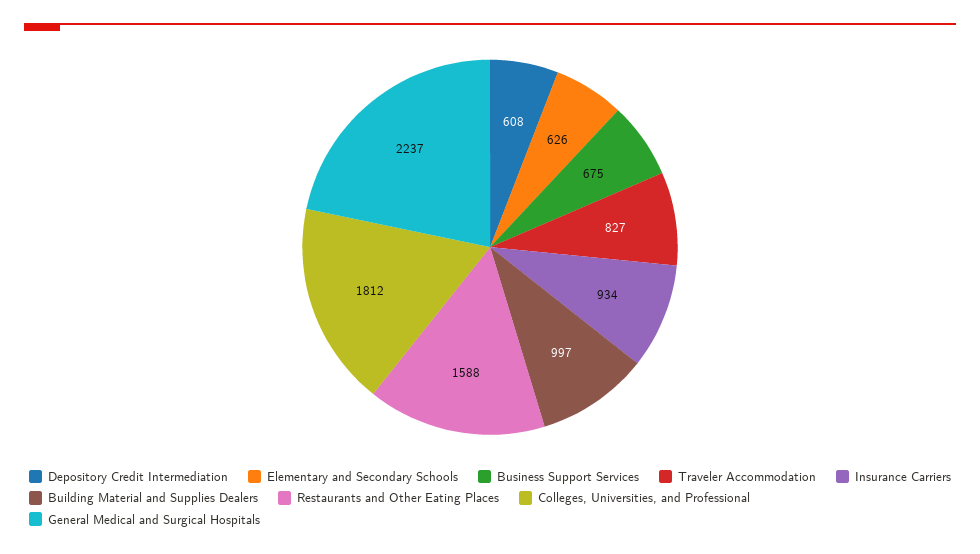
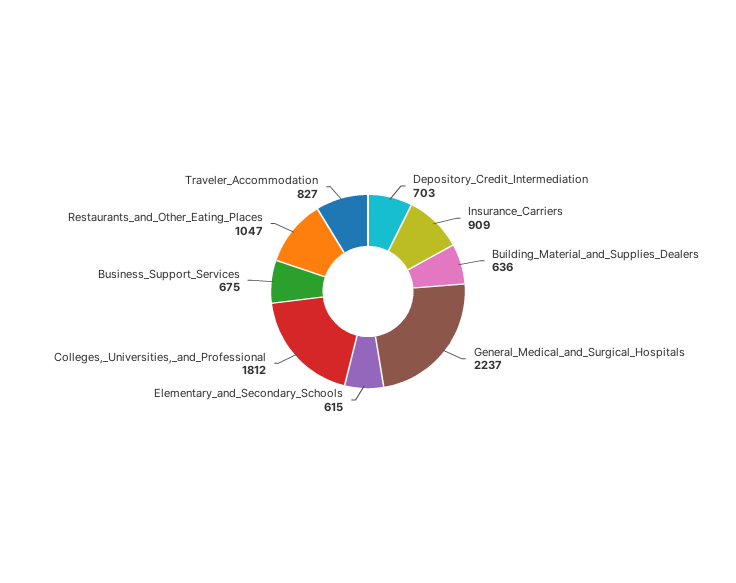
  {
-   "Depository Credit Intermediation": 608,
+   "Depository Credit Intermediation": 703,
-   "Elementary and Secondary Schools": 626,
+   "Elementary and Secondary Schools": 615,
    "Business Support Services": 675,
    "Traveler Accommodation": 827,
-   "Insurance Carriers": 934,
+   "Insurance Carriers": 909,
-   "Building Material and Supplies Dealers": 997,
+   "Building Material and Supplies Dealers": 636,
-   "Restaurants and Other Eating Places": 1588,
+   "Restaurants and Other Eating Places": 1047,
    "Colleges, Universities, and Professional": 1812,
    "General Medical and Surgical Hospitals": 2237
  }

